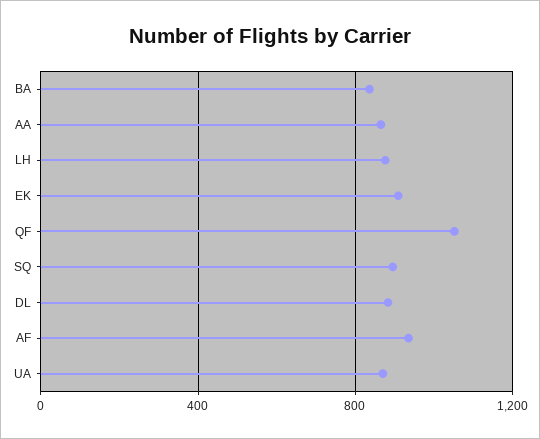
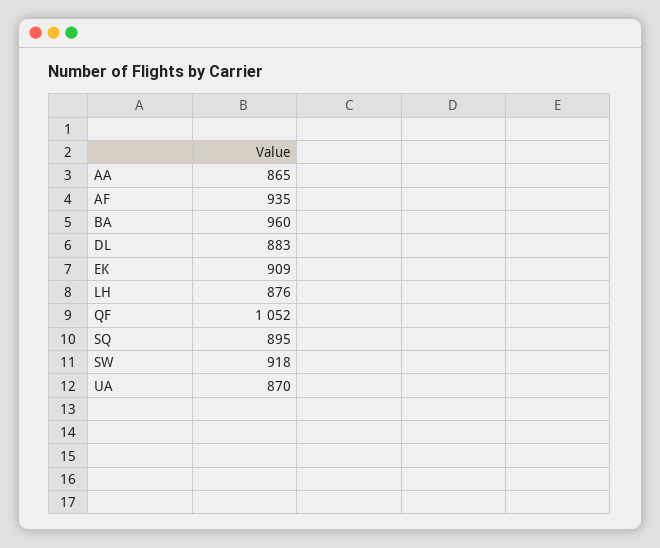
  {
-   "BA": 850,
+   "BA": 960,
    "AA": 865,
    "LH": 876,
    "EK": 909,
    "QF": 1052,
    "SQ": 895,
    "DL": 883,
    "AF": 935,
-   "UA": 870
+   "UA": 870,
+   "SW": 918
  }

